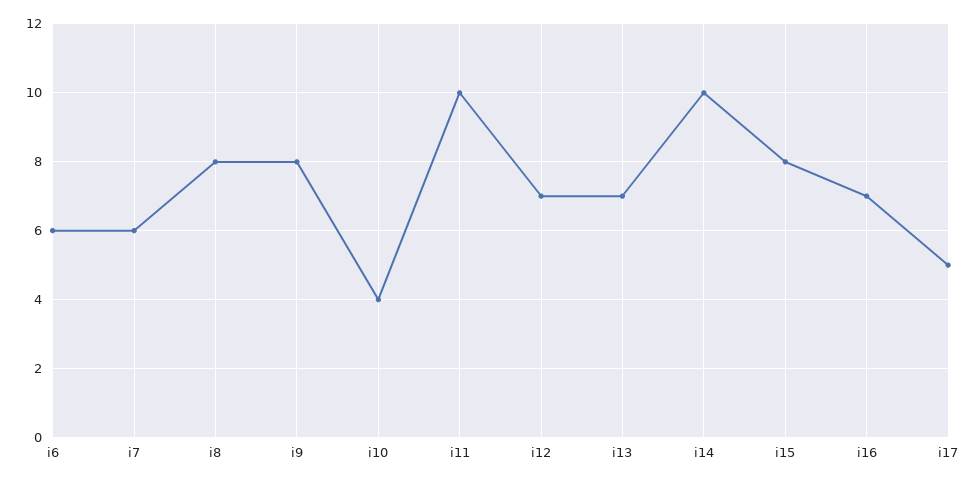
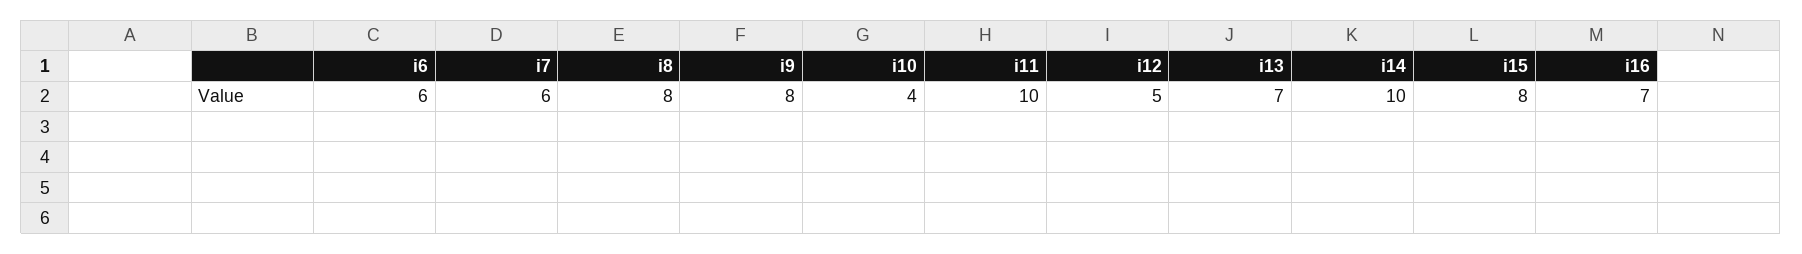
  {
    "i6": 6,
    "i7": 6,
    "i8": 8,
    "i9": 8,
    "i10": 4,
    "i11": 10,
-   "i12": 7,
+   "i12": 5,
    "i13": 7,
    "i14": 10,
    "i15": 8,
-   "i16": 7,
+   "i16": 7
-   "i17": 5
  }

